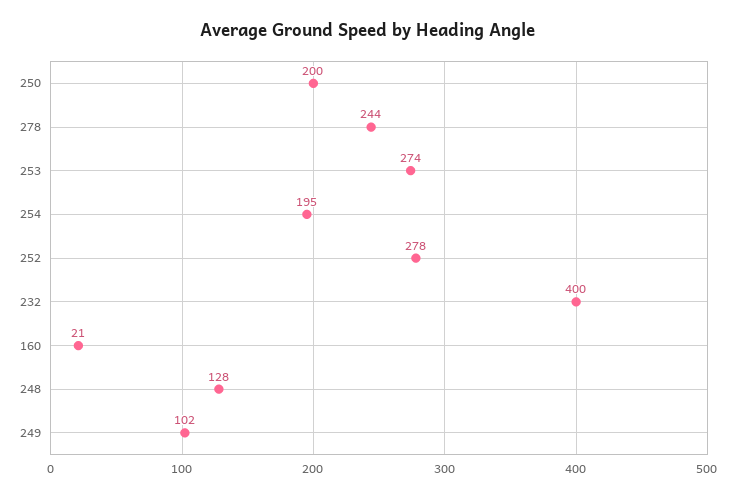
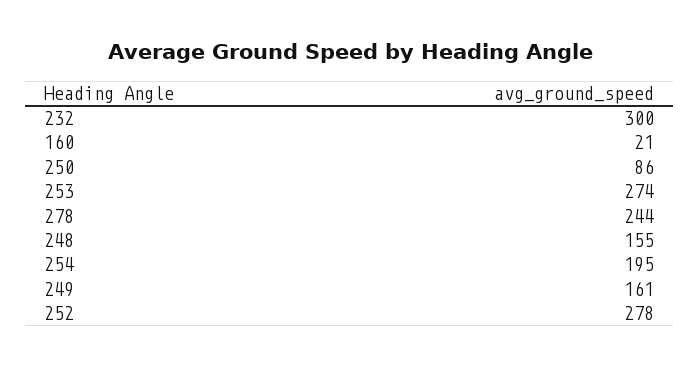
  {
-   "250": 200,
+   "250": 86,
    "278": 244,
    "253": 274,
    "254": 195,
    "252": 278,
-   "232": 400,
+   "232": 300,
    "160": 21,
-   "248": 128,
+   "248": 155,
-   "249": 102
+   "249": 161
  }

